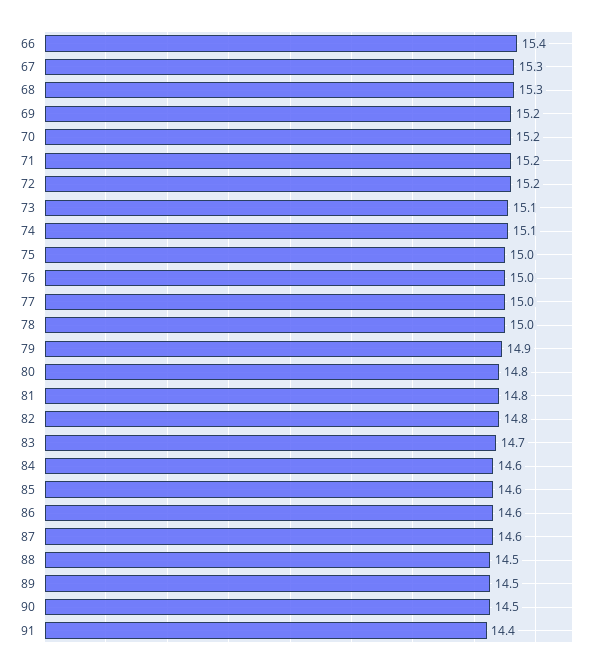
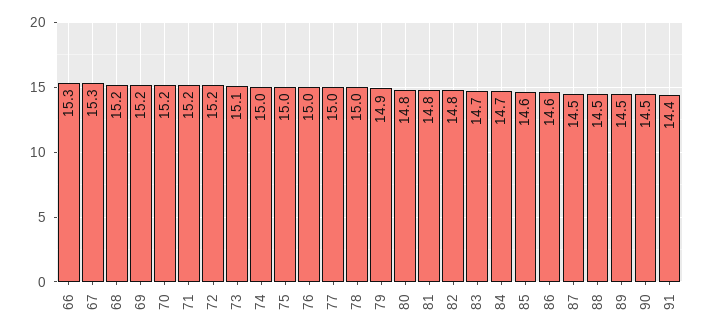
  {
-   "66": 15.4,
+   "66": 15.3,
    "67": 15.3,
-   "68": 15.3,
+   "68": 15.2,
    "69": 15.2,
    "70": 15.2,
    "71": 15.2,
    "72": 15.2,
    "73": 15.1,
-   "74": 15.1,
+   "74": 15,
    "75": 15,
    "76": 15,
    "77": 15,
    "78": 15,
    "79": 14.9,
    "80": 14.8,
    "81": 14.8,
    "82": 14.8,
    "83": 14.7,
-   "84": 14.6,
+   "84": 14.7,
    "85": 14.6,
    "86": 14.6,
-   "87": 14.6,
+   "87": 14.5,
    "88": 14.5,
    "89": 14.5,
    "90": 14.5,
    "91": 14.4
  }

